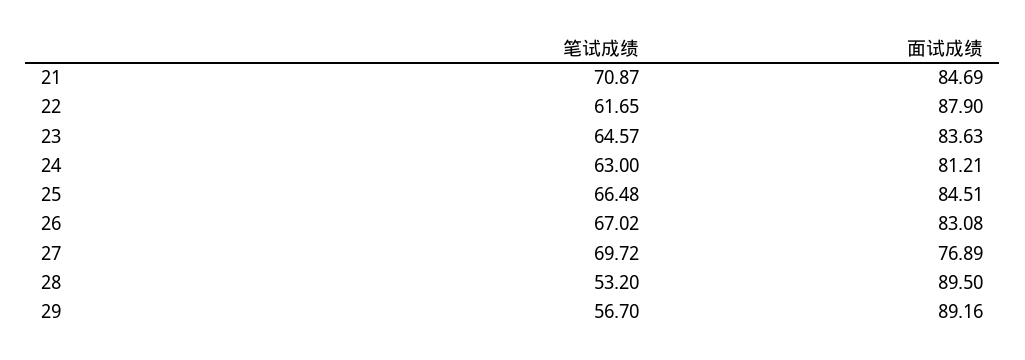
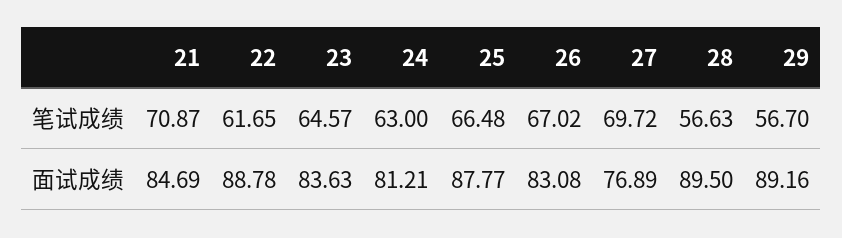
  {
    "笔试成绩": {
      "21": 70.87,
      "22": 61.65,
      "23": 64.57,
      "24": 63,
      "25": 66.48,
      "26": 67.02,
      "27": 69.72,
-     "28": 53.2,
+     "28": 56.63,
      "29": 56.7
    },
    "面试成绩": {
      "21": 84.69,
-     "22": 87.9,
+     "22": 88.78,
      "23": 83.63,
      "24": 81.21,
-     "25": 84.51,
+     "25": 87.77,
      "26": 83.08,
      "27": 76.89,
      "28": 89.5,
      "29": 89.16
    }
  }

